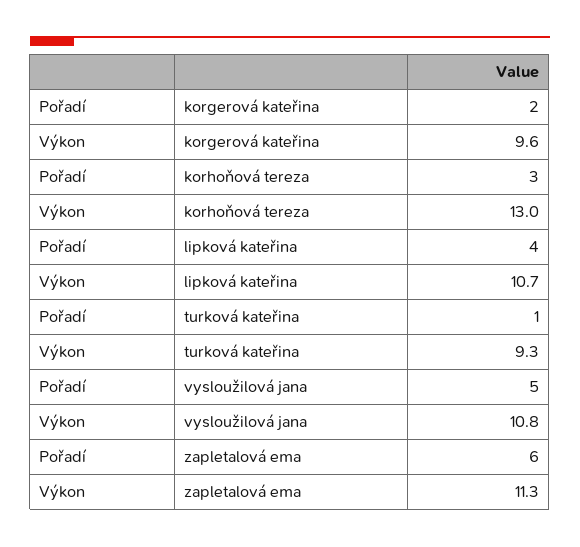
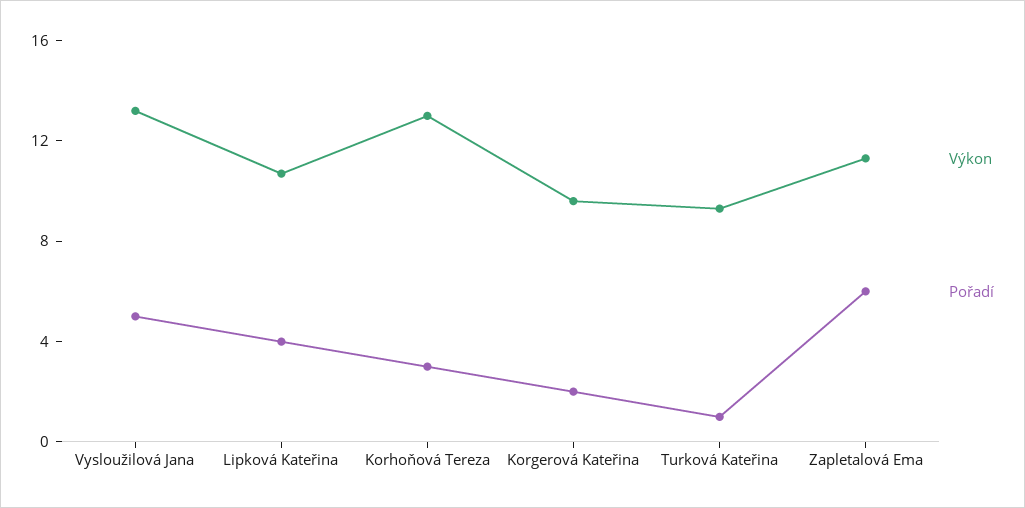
  {
    "Pořadí": {
      "korgerová kateřina": 2,
      "korhoňová tereza": 3,
      "lipková kateřina": 4,
      "turková kateřina": 1,
      "vysloužilová jana": 5,
      "zapletalová ema": 6
    },
    "Výkon": {
      "korgerová kateřina": 9.6,
      "korhoňová tereza": 13,
      "lipková kateřina": 10.7,
      "turková kateřina": 9.3,
-     "vysloužilová jana": 10.8,
+     "vysloužilová jana": 13,
      "zapletalová ema": 11.3
    }
  }

